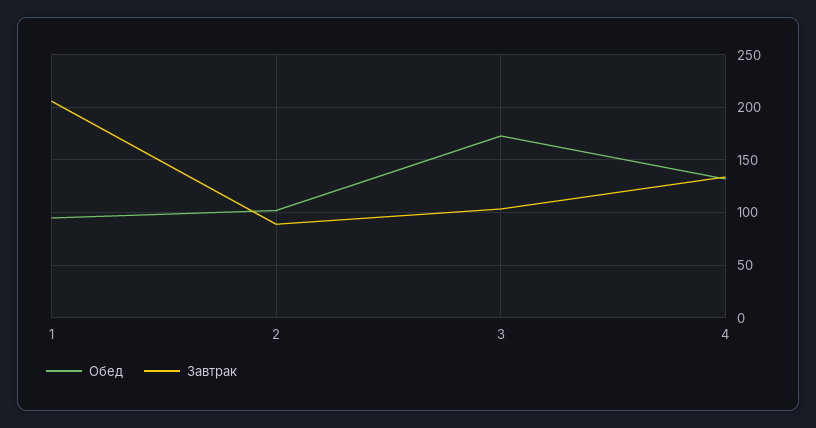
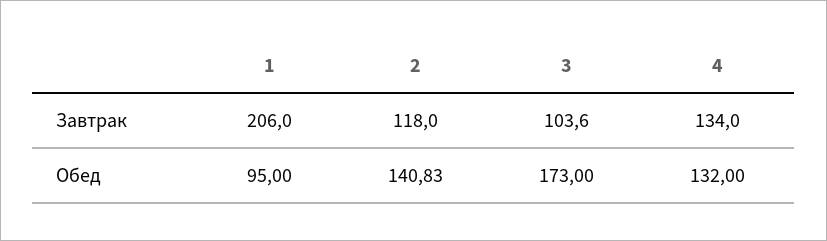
  {
    "Обед": {
      "1": 95,
-     "2": 100,
+     "2": 140.83,
      "3": 173,
      "4": 132
    },
    "Завтрак": {
      "1": 206,
-     "2": 90,
+     "2": 118,
      "3": 103.6,
      "4": 134
    }
  }

